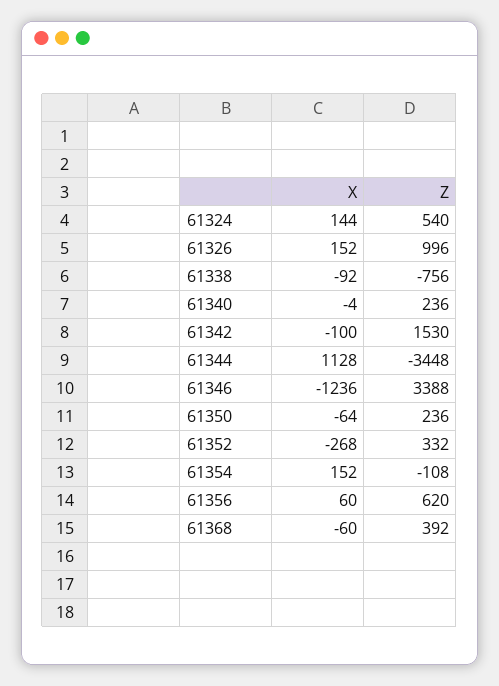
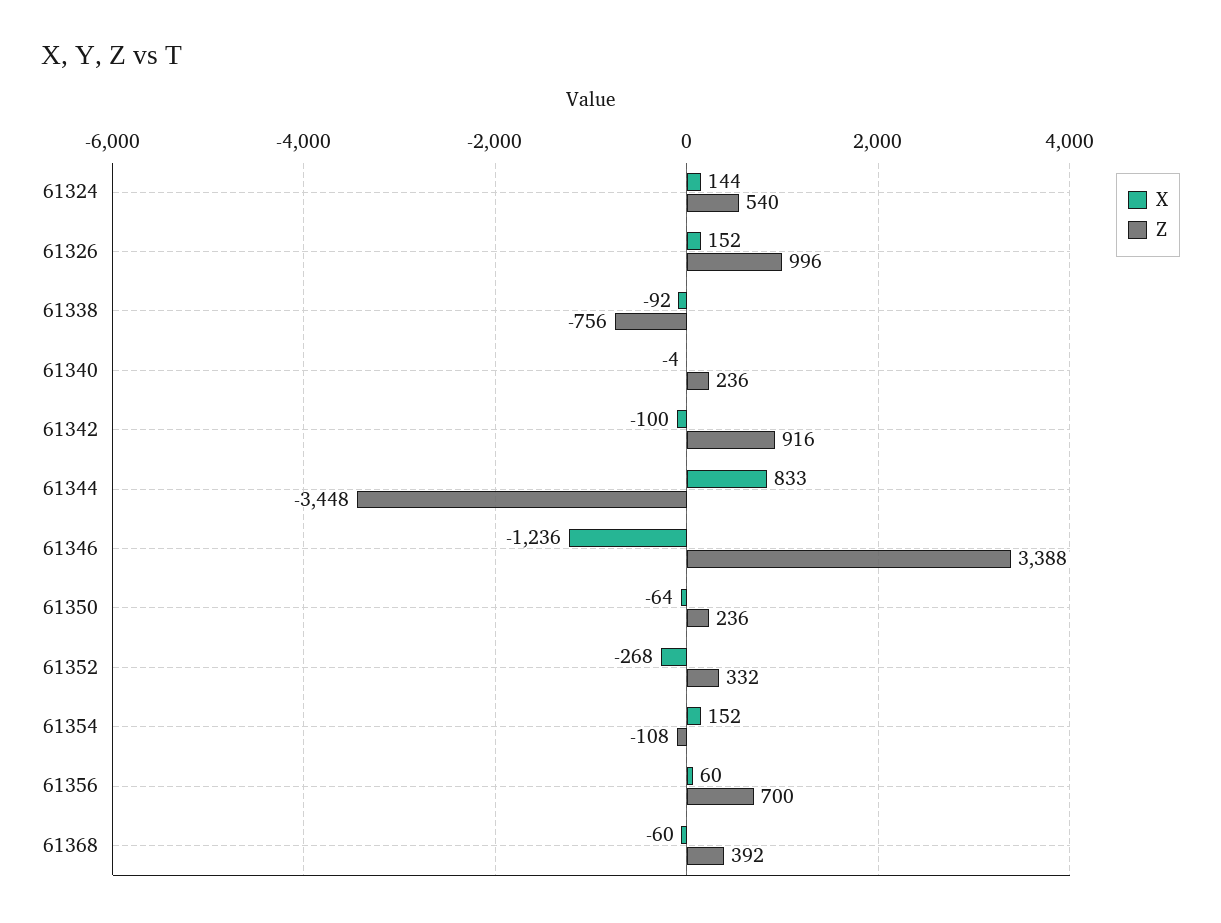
  {
    "X": {
      "61324": 144,
      "61326": 152,
      "61338": -92,
      "61340": -4,
      "61342": -100,
-     "61344": 1128,
+     "61344": 833,
      "61346": -1236,
      "61350": -64,
      "61352": -268,
      "61354": 152,
      "61356": 60,
      "61368": -60
    },
    "Z": {
      "61324": 540,
      "61326": 996,
      "61338": -756,
      "61340": 236,
-     "61342": 1530,
+     "61342": 916,
      "61344": -3448,
      "61346": 3388,
      "61350": 236,
      "61352": 332,
      "61354": -108,
-     "61356": 620,
+     "61356": 700,
      "61368": 392
    }
  }

